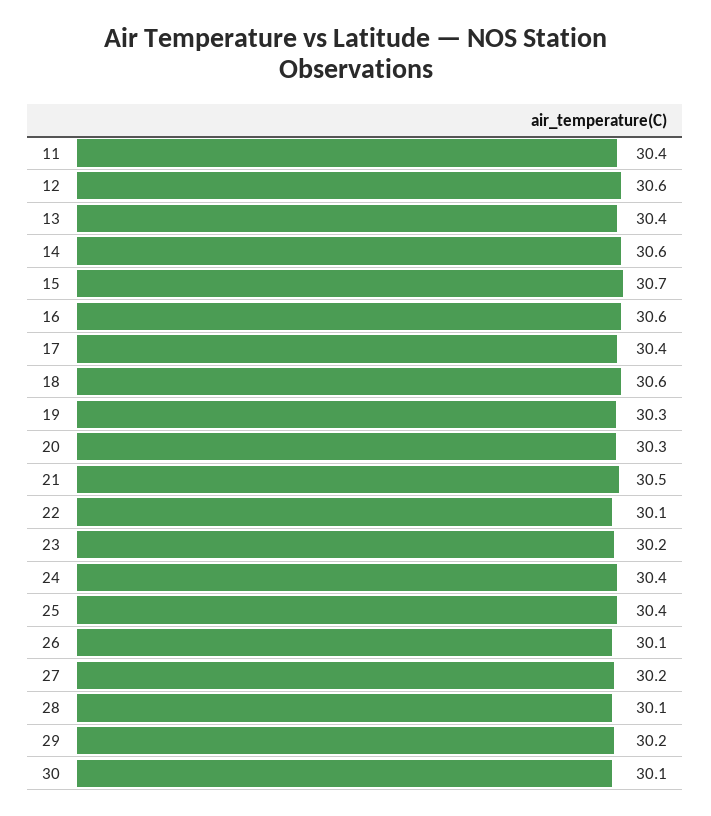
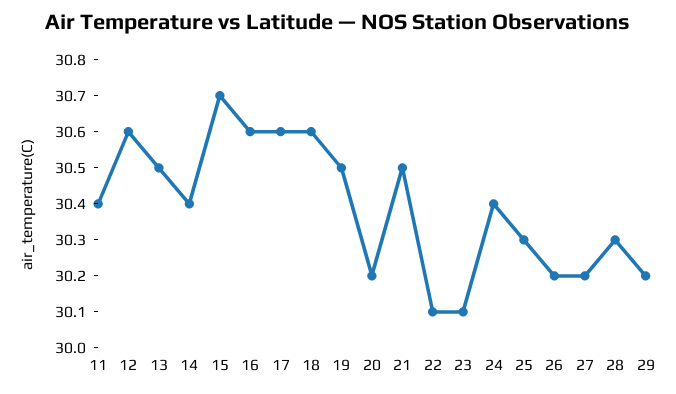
  {
    "11": 30.4,
    "12": 30.6,
-   "13": 30.4,
+   "13": 30.5,
-   "14": 30.6,
+   "14": 30.4,
    "15": 30.7,
    "16": 30.6,
-   "17": 30.4,
+   "17": 30.6,
    "18": 30.6,
-   "19": 30.3,
+   "19": 30.5,
-   "20": 30.3,
+   "20": 30.2,
    "21": 30.5,
    "22": 30.1,
-   "23": 30.2,
+   "23": 30.1,
    "24": 30.4,
-   "25": 30.4,
+   "25": 30.3,
-   "26": 30.1,
+   "26": 30.2,
    "27": 30.2,
-   "28": 30.1,
+   "28": 30.3,
-   "29": 30.2,
+   "29": 30.2
-   "30": 30.1
  }

